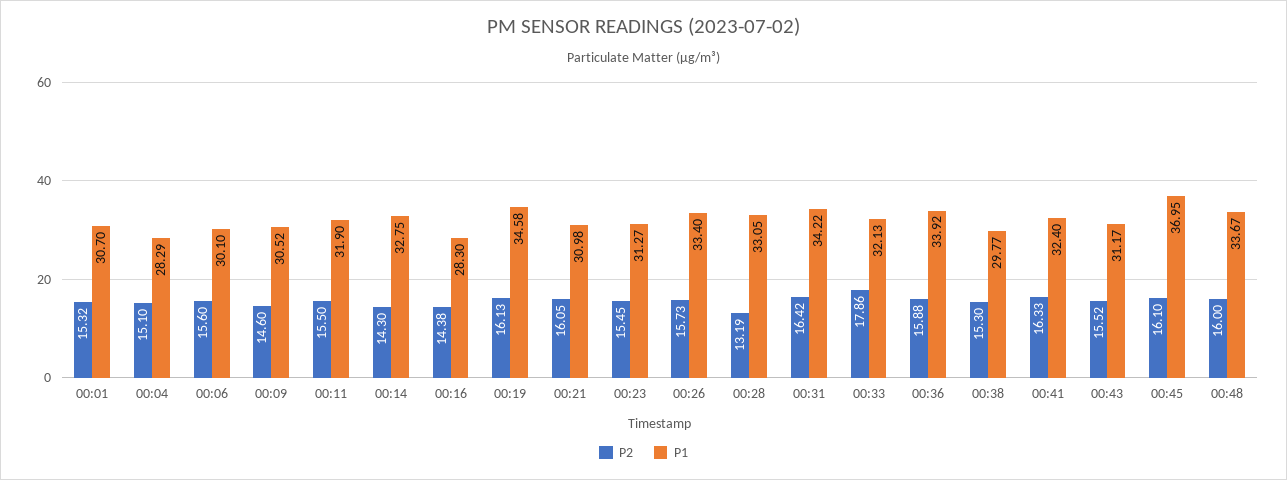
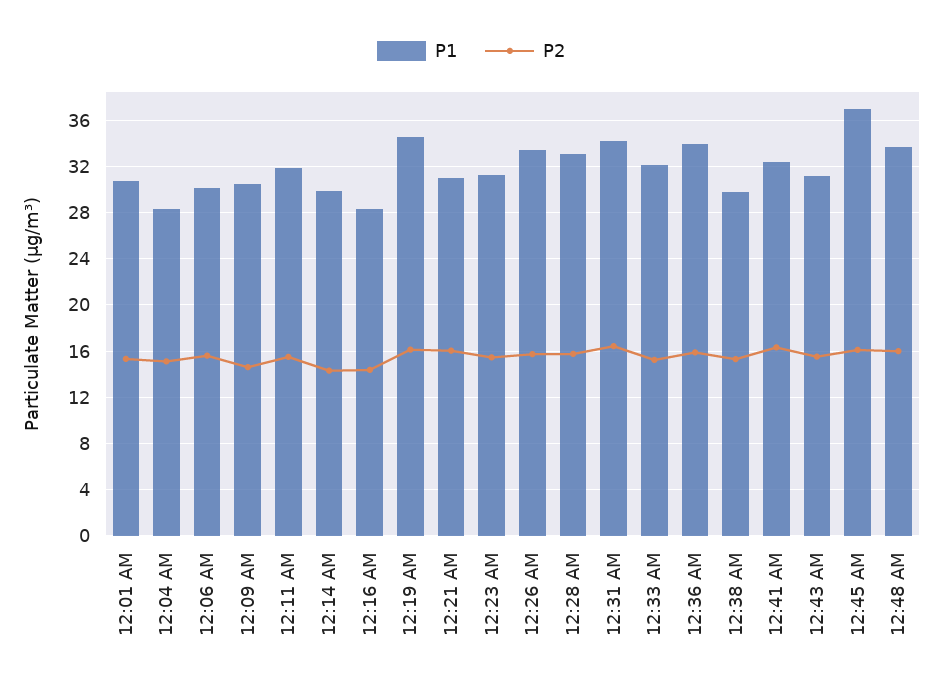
  {
    "P2": {
      "00:01": 15.32,
      "00:04": 15.1,
      "00:06": 15.6,
      "00:09": 14.6,
      "00:11": 15.5,
      "00:14": 14.3,
      "00:16": 14.38,
      "00:19": 16.13,
      "00:21": 16.05,
      "00:23": 15.45,
      "00:26": 15.73,
-     "00:28": 13.19,
+     "00:28": 16,
      "00:31": 16.42,
-     "00:33": 17.86,
+     "00:33": 15,
      "00:36": 15.88,
      "00:38": 15.3,
      "00:41": 16.33,
      "00:43": 15.52,
      "00:45": 16.1,
      "00:48": 16
    },
    "P1": {
      "00:01": 30.7,
      "00:04": 28.29,
      "00:06": 30.1,
      "00:09": 30.52,
      "00:11": 31.9,
-     "00:14": 32.75,
+     "00:14": 30,
      "00:16": 28.3,
      "00:19": 34.58,
      "00:21": 30.98,
      "00:23": 31.27,
      "00:26": 33.4,
      "00:28": 33.05,
      "00:31": 34.22,
      "00:33": 32.13,
      "00:36": 33.92,
      "00:38": 29.77,
      "00:41": 32.4,
      "00:43": 31.17,
      "00:45": 36.95,
      "00:48": 33.67
    }
  }

